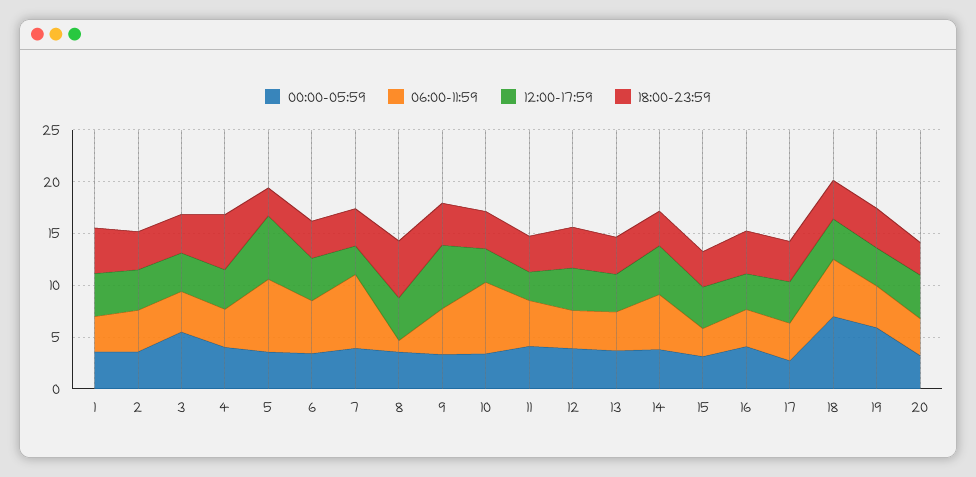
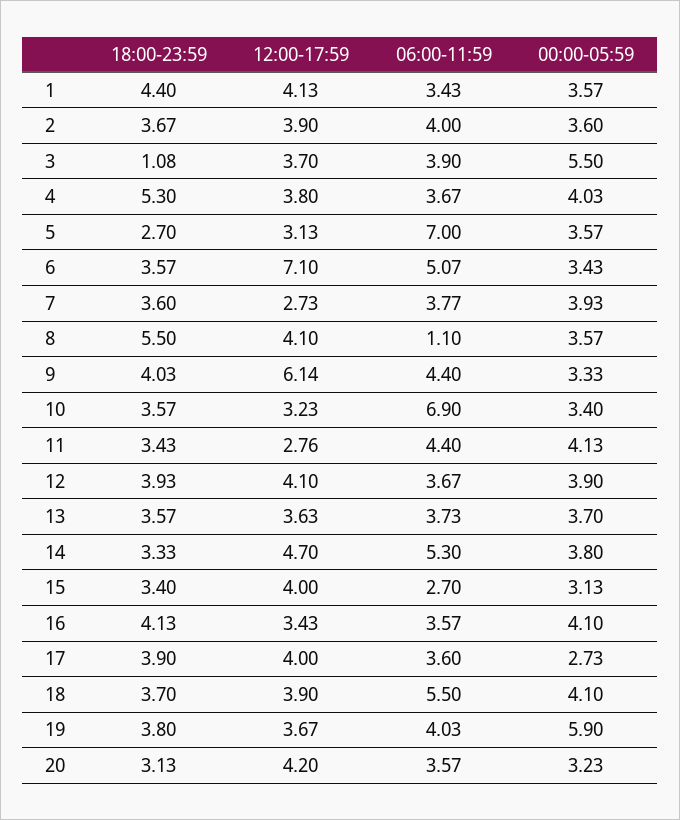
  {
    "00:00-05:59": {
      "1": 3.57,
      "2": 3.6,
      "3": 5.5,
      "4": 4.03,
      "5": 3.57,
      "6": 3.43,
      "7": 3.93,
      "8": 3.57,
      "9": 3.33,
      "10": 3.4,
      "11": 4.13,
      "12": 3.9,
      "13": 3.7,
      "14": 3.8,
      "15": 3.13,
      "16": 4.1,
      "17": 2.73,
-     "18": 7,
+     "18": 4.1,
      "19": 5.9,
      "20": 3.23
    },
    "06:00-11:59": {
      "1": 3.43,
      "2": 4,
      "3": 3.9,
      "4": 3.67,
      "5": 7,
      "6": 5.07,
-     "7": 7,
+     "7": 3.77,
      "8": 1.1,
      "9": 4.4,
      "10": 6.9,
      "11": 4.4,
      "12": 3.67,
      "13": 3.73,
      "14": 5.3,
      "15": 2.7,
      "16": 3.57,
      "17": 3.6,
      "18": 5.5,
      "19": 4.03,
      "20": 3.57
    },
    "12:00-17:59": {
      "1": 4.13,
      "2": 3.9,
      "3": 3.7,
      "4": 3.8,
-     "5": 6,
+     "5": 3.13,
-     "6": 4,
+     "6": 7.1,
      "7": 2.73,
      "8": 4.1,
      "9": 6.14,
      "10": 3.23,
      "11": 2.76,
      "12": 4.1,
      "13": 3.63,
      "14": 4.7,
      "15": 4,
      "16": 3.43,
      "17": 4,
      "18": 3.9,
      "19": 3.67,
      "20": 4.2
    },
    "18:00-23:59": {
      "1": 4.4,
      "2": 3.67,
-     "3": 4,
+     "3": 1.08,
      "4": 5.3,
      "5": 2.7,
      "6": 3.57,
      "7": 3.6,
      "8": 5.5,
      "9": 4.03,
      "10": 3.57,
      "11": 3.43,
      "12": 3.93,
      "13": 3.57,
      "14": 3.33,
      "15": 3.4,
      "16": 4.13,
      "17": 3.9,
      "18": 3.7,
      "19": 3.8,
      "20": 3.13
    }
  }

